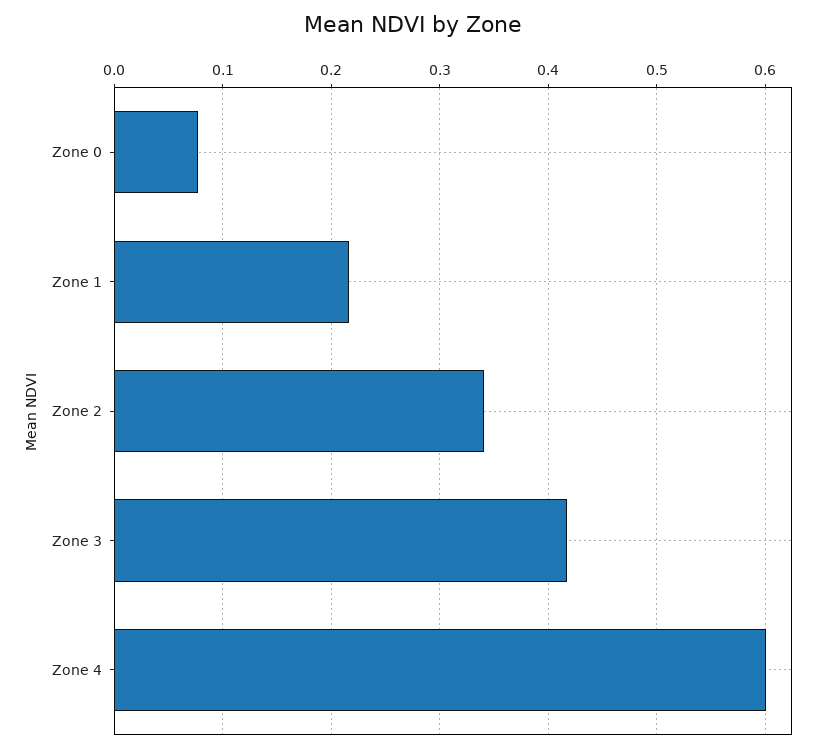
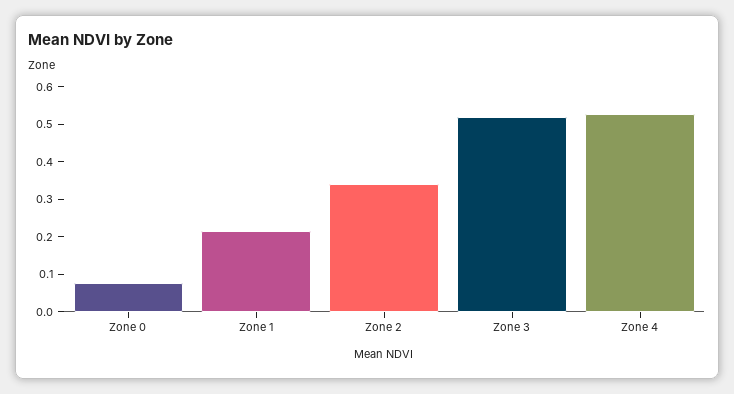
  {
    "Zone 0": 0.08,
    "Zone 1": 0.22,
    "Zone 2": 0.34,
-   "Zone 3": 0.42,
+   "Zone 3": 0.525,
-   "Zone 4": 0.6
+   "Zone 4": 0.525
  }

